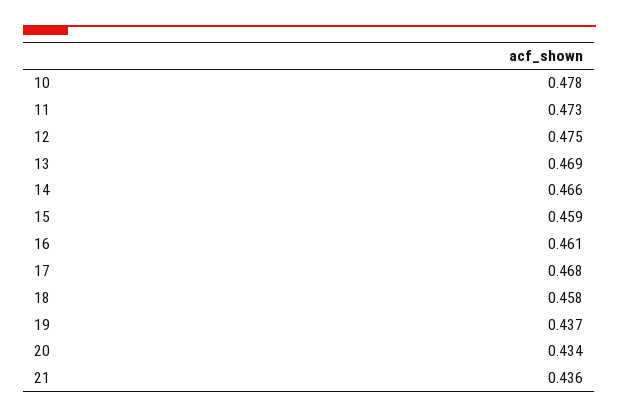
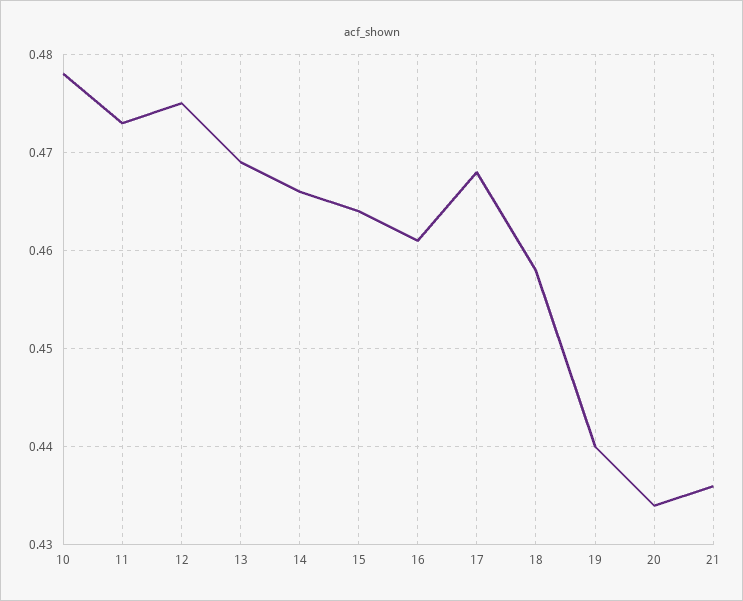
  {
    "10": 0.478,
    "11": 0.473,
    "12": 0.475,
    "13": 0.469,
    "14": 0.466,
-   "15": 0.459,
+   "15": 0.464,
    "16": 0.461,
    "17": 0.468,
    "18": 0.458,
-   "19": 0.437,
+   "19": 0.44,
    "20": 0.434,
    "21": 0.436
  }

